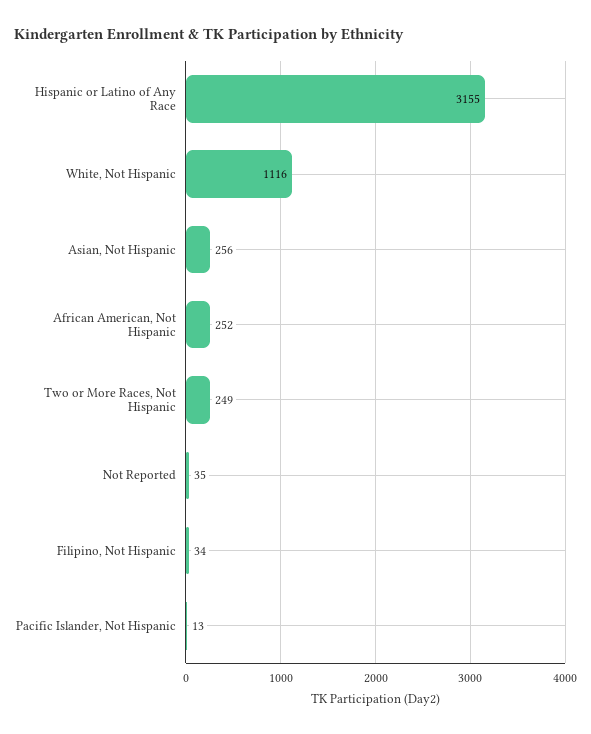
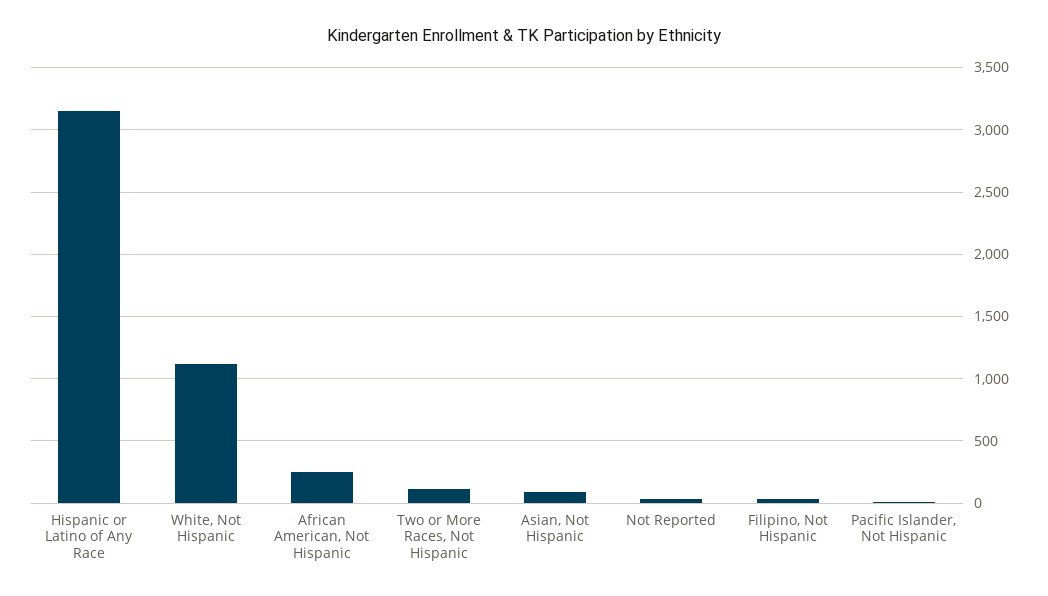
  {
    "Hispanic or Latino of Any Race": 3155,
    "White, Not Hispanic": 1116,
-   "Asian, Not Hispanic": 256,
+   "Asian, Not Hispanic": 100,
    "African American, Not Hispanic": 252,
-   "Two or More Races, Not Hispanic": 249,
+   "Two or More Races, Not Hispanic": 100,
    "Not Reported": 35,
    "Filipino, Not Hispanic": 34,
    "Pacific Islander, Not Hispanic": 13
  }

